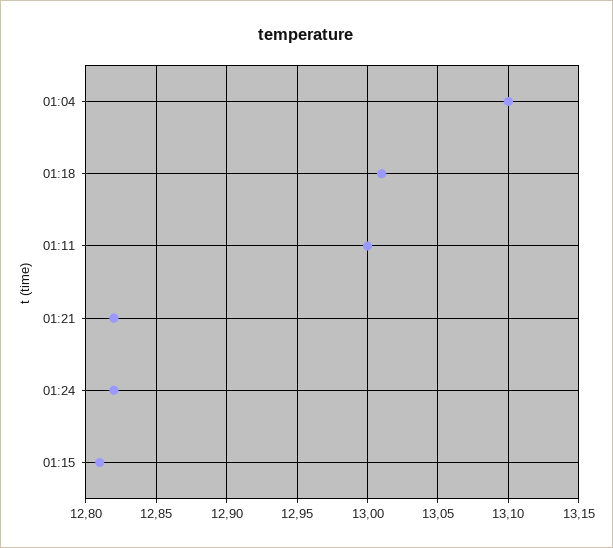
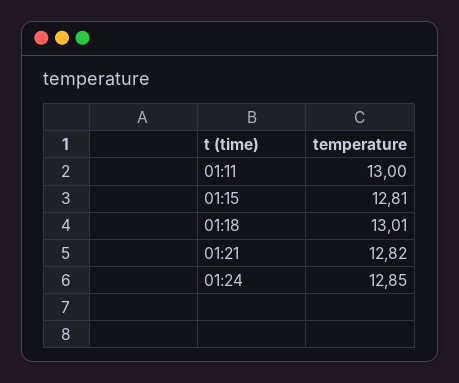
  {
-   "01:04": 13.1,
    "01:18": 13.01,
    "01:11": 13,
    "01:21": 12.82,
-   "01:24": 12.82,
+   "01:24": 12.85,
    "01:15": 12.81
  }

